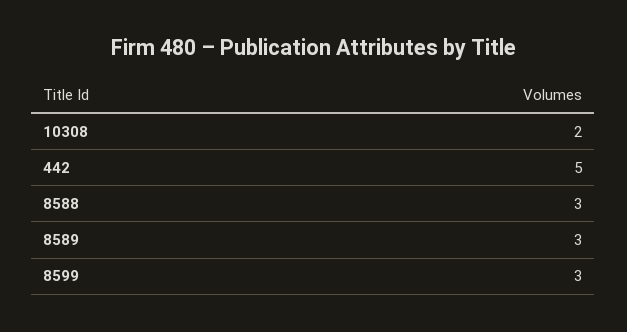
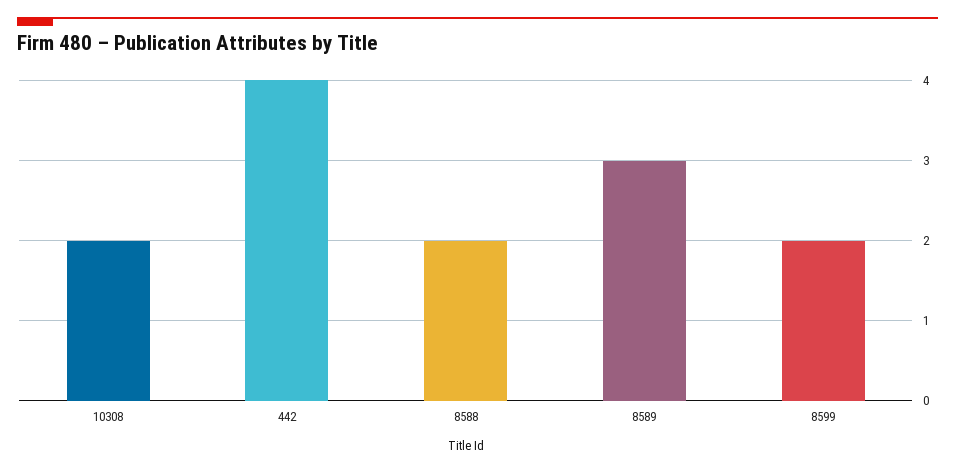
  {
    "10308": 2,
-   "442": 5,
+   "442": 4,
-   "8588": 3,
+   "8588": 2,
    "8589": 3,
-   "8599": 3
+   "8599": 2
  }

